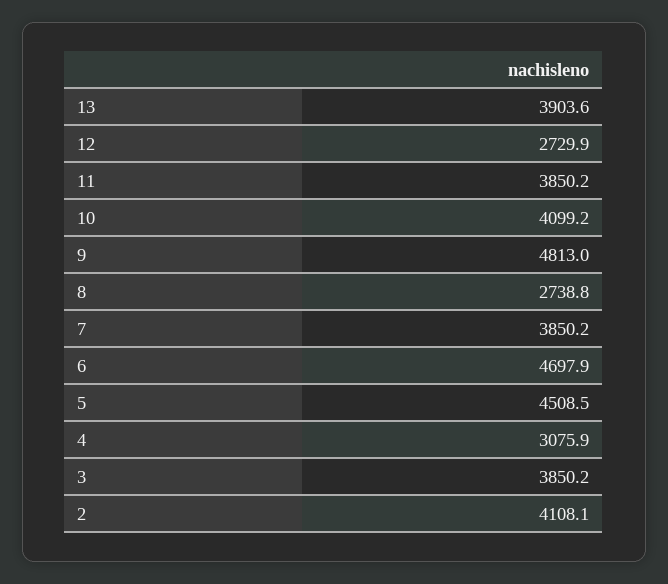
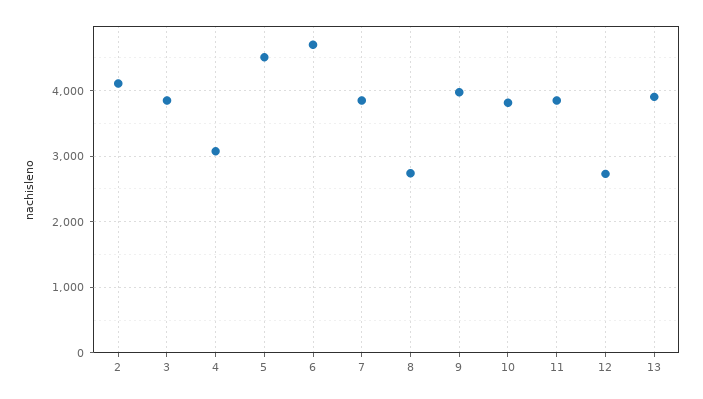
  {
    "13": 3903.6,
    "12": 2729.9,
    "11": 3850.2,
-   "10": 4099.2,
+   "10": 3800,
-   "9": 4813,
+   "9": 4000,
    "8": 2738.8,
    "7": 3850.2,
    "6": 4697.9,
    "5": 4508.5,
    "4": 3075.9,
    "3": 3850.2,
    "2": 4108.1
  }

